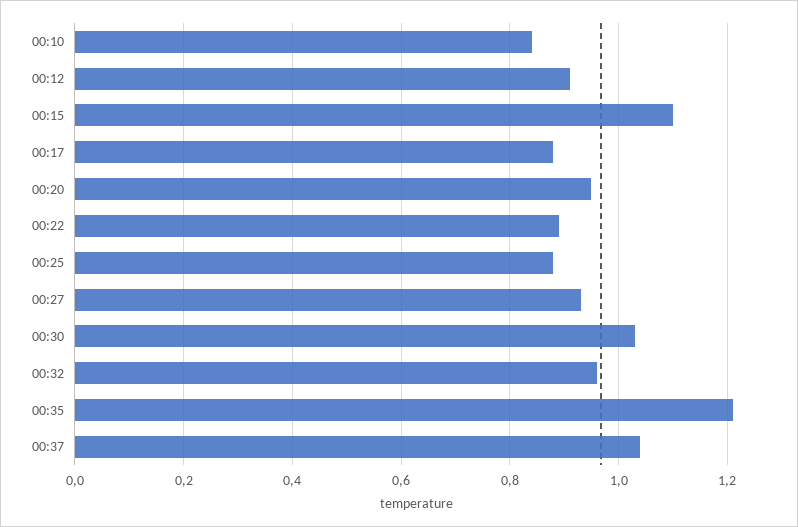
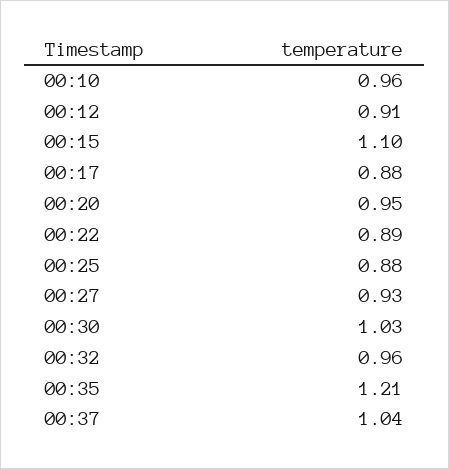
  {
-   "00:10": 0.85,
+   "00:10": 0.96,
    "00:12": 0.91,
    "00:15": 1.1,
    "00:17": 0.88,
    "00:20": 0.95,
    "00:22": 0.89,
    "00:25": 0.88,
    "00:27": 0.93,
    "00:30": 1.03,
    "00:32": 0.96,
    "00:35": 1.21,
    "00:37": 1.04
  }

